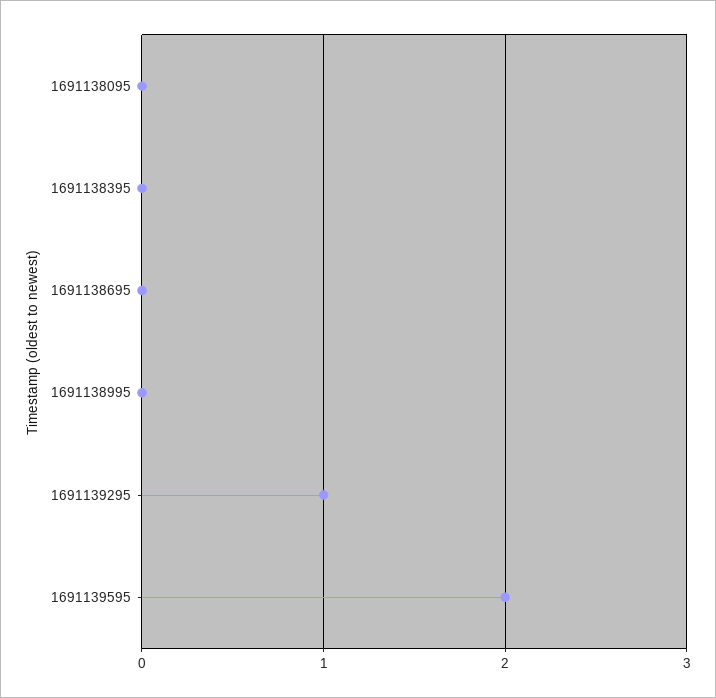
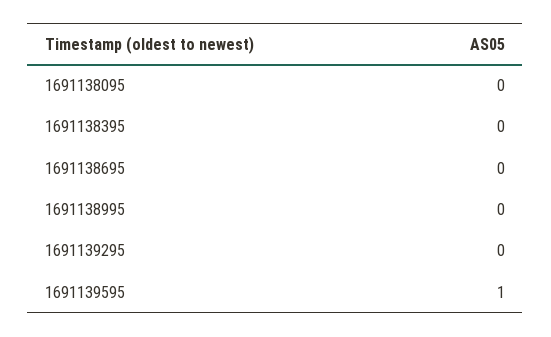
  {
    "1691138095": 0,
    "1691138395": 0,
    "1691138695": 0,
    "1691138995": 0,
-   "1691139295": 1,
+   "1691139295": 0,
-   "1691139595": 2
+   "1691139595": 1
  }

